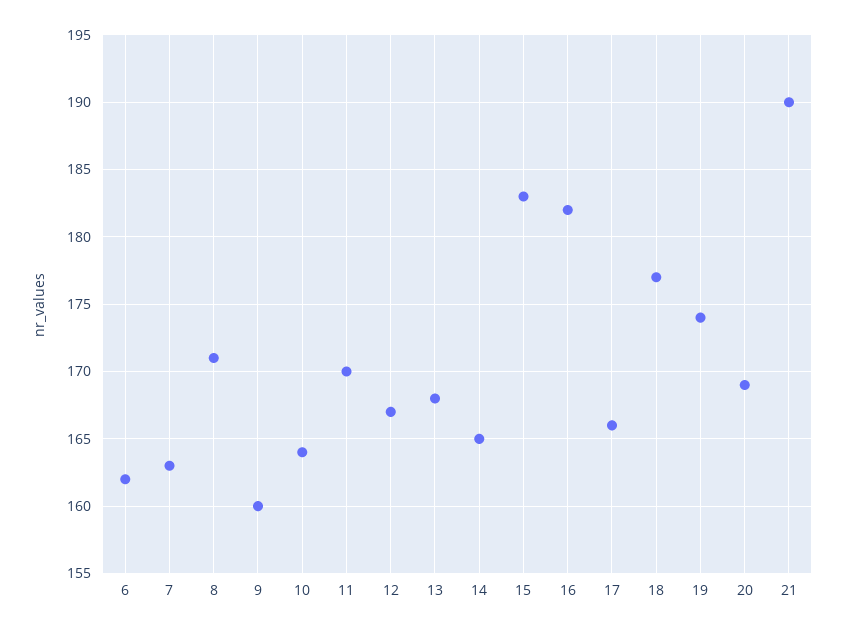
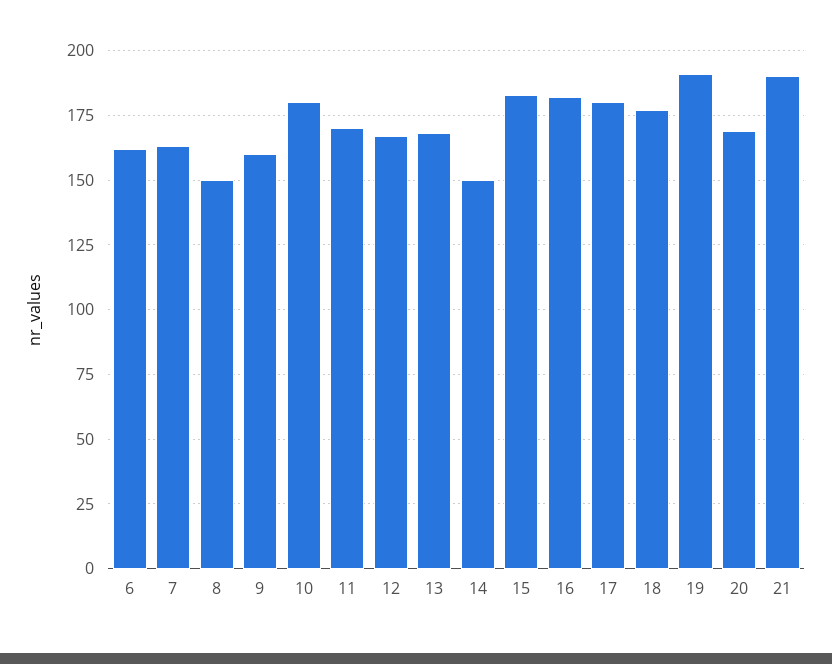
  {
    "6": 162,
    "7": 163,
-   "8": 171,
+   "8": 150,
    "9": 160,
-   "10": 164,
+   "10": 180,
    "11": 170,
    "12": 167,
    "13": 168,
-   "14": 165,
+   "14": 150,
    "15": 183,
    "16": 182,
-   "17": 166,
+   "17": 180,
    "18": 177,
-   "19": 174,
+   "19": 190,
    "20": 169,
    "21": 190
  }

